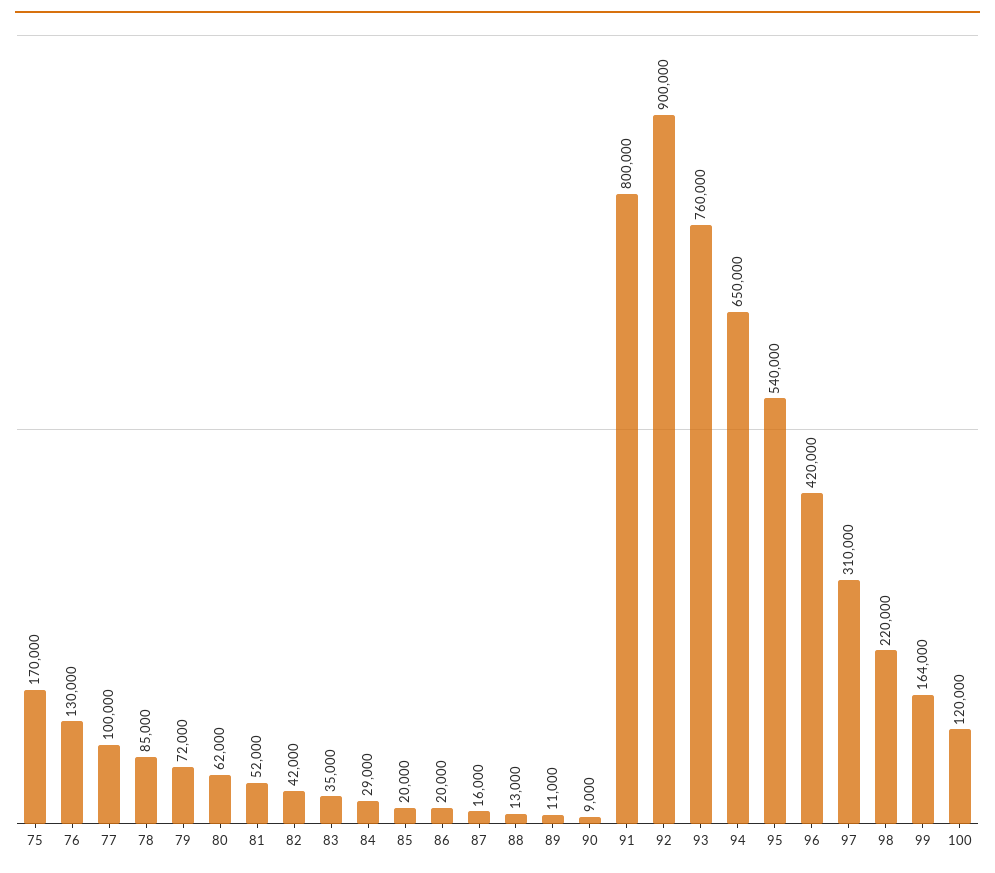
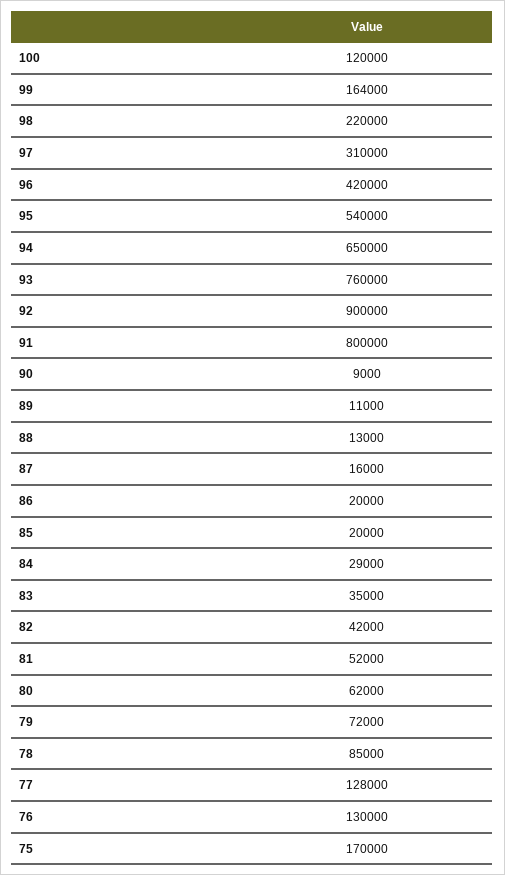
  {
    "75": 170000,
    "76": 130000,
-   "77": 100000,
+   "77": 128000,
    "78": 85000,
    "79": 72000,
    "80": 62000,
    "81": 52000,
    "82": 42000,
    "83": 35000,
    "84": 29000,
    "85": 20000,
    "86": 20000,
    "87": 16000,
    "88": 13000,
    "89": 11000,
    "90": 9000,
    "91": 800000,
    "92": 900000,
    "93": 760000,
    "94": 650000,
    "95": 540000,
    "96": 420000,
    "97": 310000,
    "98": 220000,
    "99": 164000,
    "100": 120000
  }

